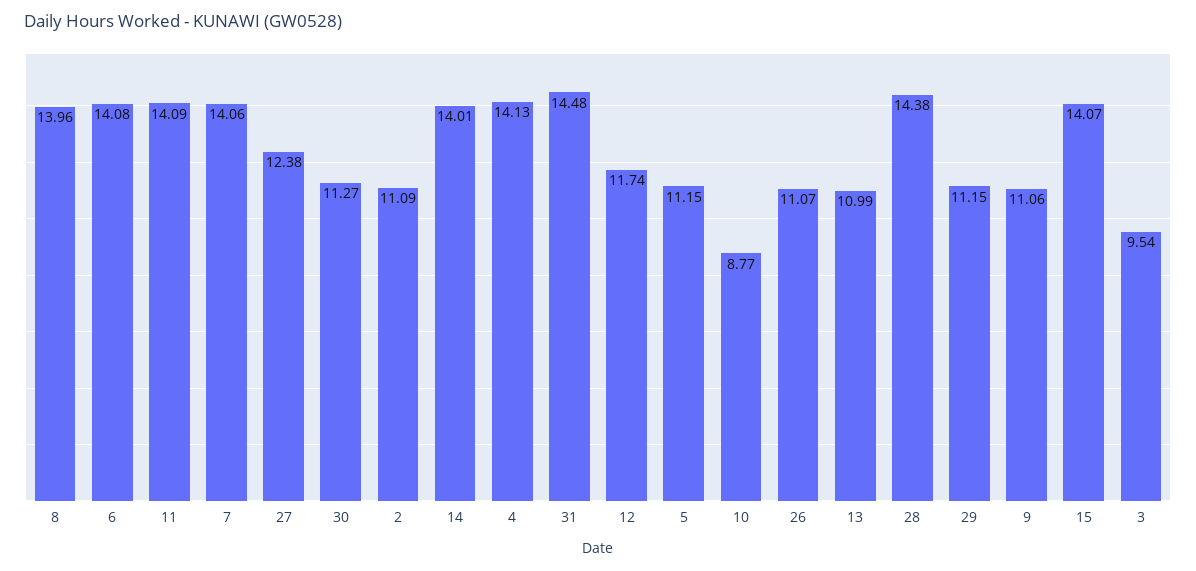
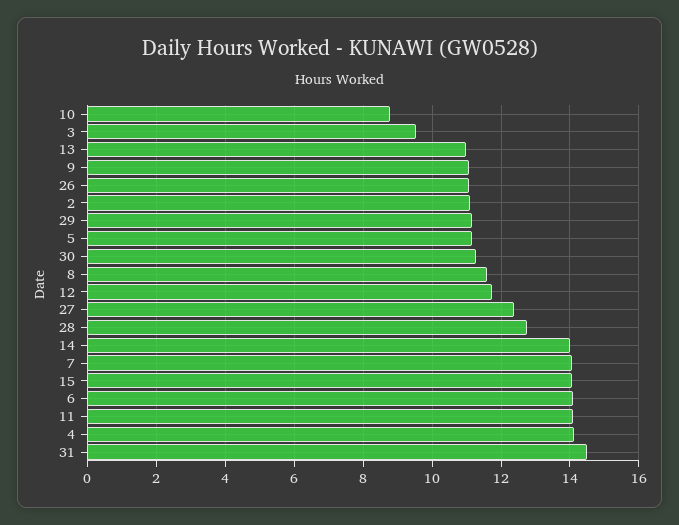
  {
-   "8": 13.96,
+   "8": 11.6,
    "6": 14.08,
    "11": 14.09,
    "7": 14.06,
    "27": 12.38,
    "30": 11.27,
    "2": 11.09,
    "14": 14.01,
    "4": 14.13,
    "31": 14.48,
    "12": 11.74,
    "5": 11.15,
    "10": 8.77,
    "26": 11.07,
    "13": 10.99,
-   "28": 14.38,
+   "28": 12.8,
    "29": 11.15,
    "9": 11.06,
    "15": 14.07,
    "3": 9.54
  }

